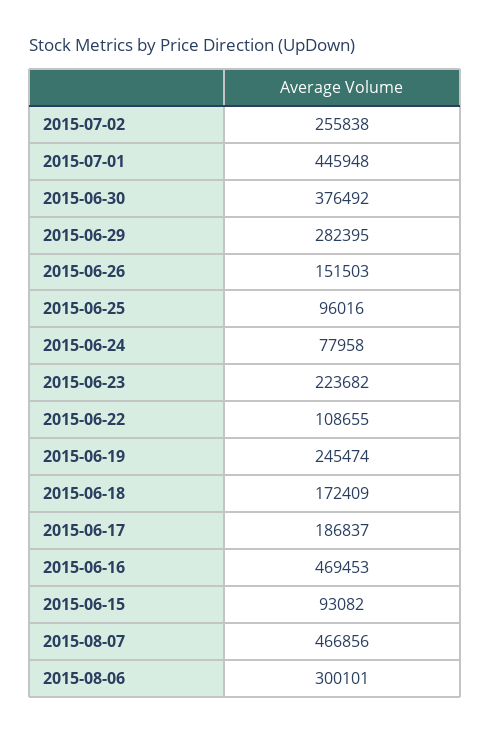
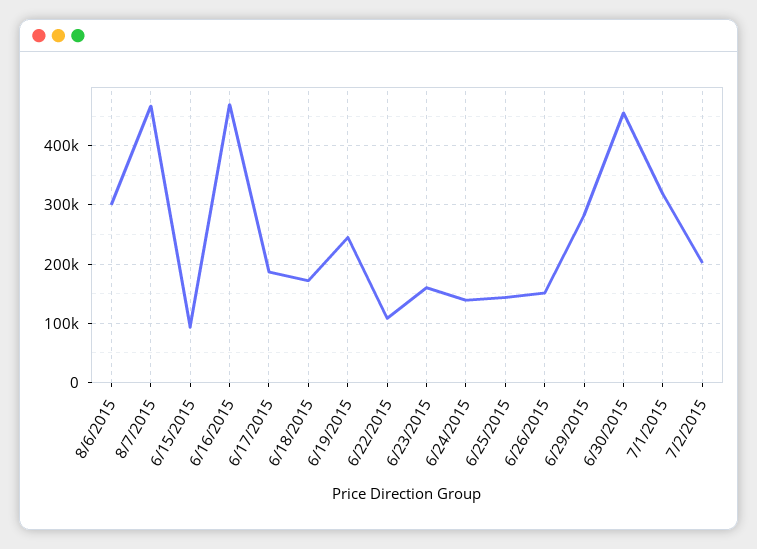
  {
-   "2015-07-02": 255838,
+   "2015-07-02": 200000,
-   "2015-07-01": 445948,
+   "2015-07-01": 320000,
-   "2015-06-30": 376492,
+   "2015-06-30": 460000,
    "2015-06-29": 282395,
    "2015-06-26": 151503,
-   "2015-06-25": 96016,
+   "2015-06-25": 140000,
-   "2015-06-24": 77958,
+   "2015-06-24": 140000,
-   "2015-06-23": 223682,
+   "2015-06-23": 160000,
    "2015-06-22": 108655,
    "2015-06-19": 245474,
    "2015-06-18": 172409,
    "2015-06-17": 186837,
    "2015-06-16": 469453,
    "2015-06-15": 93082,
    "2015-08-07": 466856,
    "2015-08-06": 300101
  }

